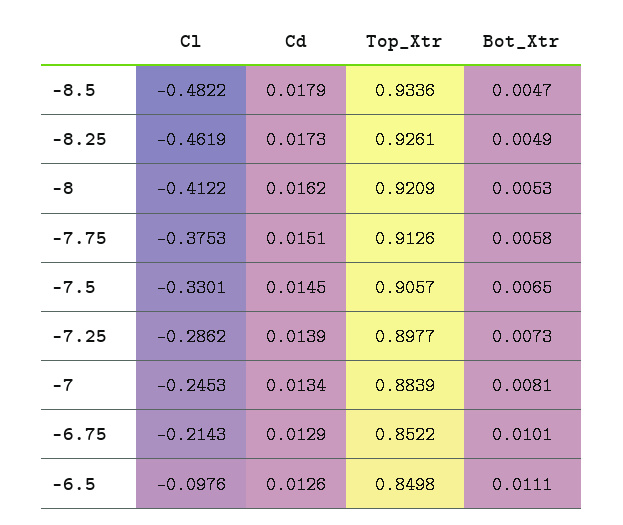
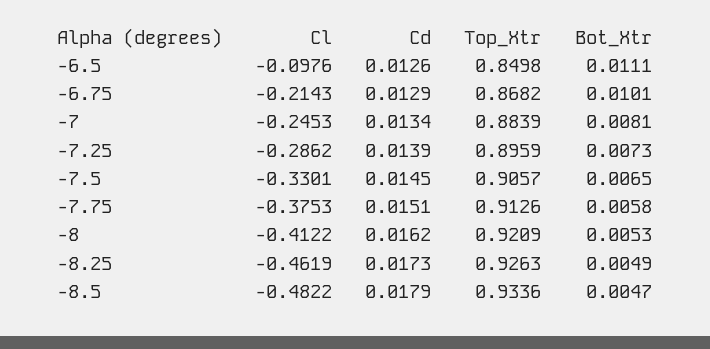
  {
    "Cl": {
      "-8.5": -0.4822,
      "-8.25": -0.4619,
      "-8": -0.4122,
      "-7.75": -0.3753,
      "-7.5": -0.3301,
      "-7.25": -0.2862,
      "-7": -0.2453,
      "-6.75": -0.2143,
      "-6.5": -0.0976
    },
    "Cd": {
      "-8.5": 0.0179,
      "-8.25": 0.0173,
      "-8": 0.0162,
      "-7.75": 0.0151,
      "-7.5": 0.0145,
      "-7.25": 0.0139,
      "-7": 0.0134,
      "-6.75": 0.0129,
      "-6.5": 0.0126
    },
    "Top_Xtr": {
      "-8.5": 0.9336,
-     "-8.25": 0.9261,
+     "-8.25": 0.9263,
      "-8": 0.9209,
      "-7.75": 0.9126,
      "-7.5": 0.9057,
-     "-7.25": 0.8977,
+     "-7.25": 0.8959,
      "-7": 0.8839,
-     "-6.75": 0.8522,
+     "-6.75": 0.8682,
      "-6.5": 0.8498
    },
    "Bot_Xtr": {
      "-8.5": 0.0047,
      "-8.25": 0.0049,
      "-8": 0.0053,
      "-7.75": 0.0058,
      "-7.5": 0.0065,
      "-7.25": 0.0073,
      "-7": 0.0081,
      "-6.75": 0.0101,
      "-6.5": 0.0111
    }
  }

